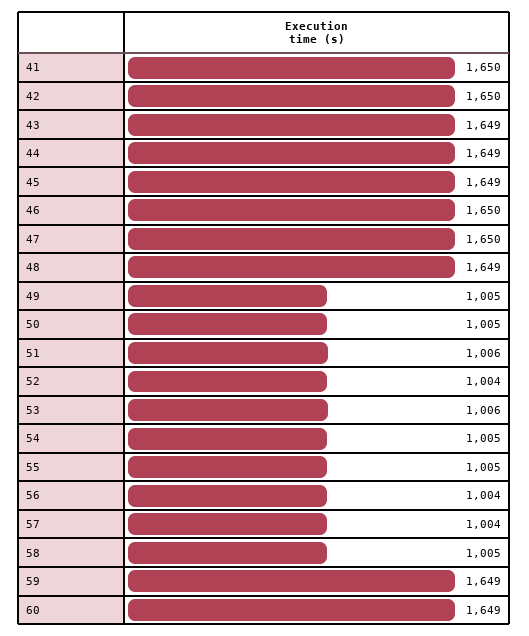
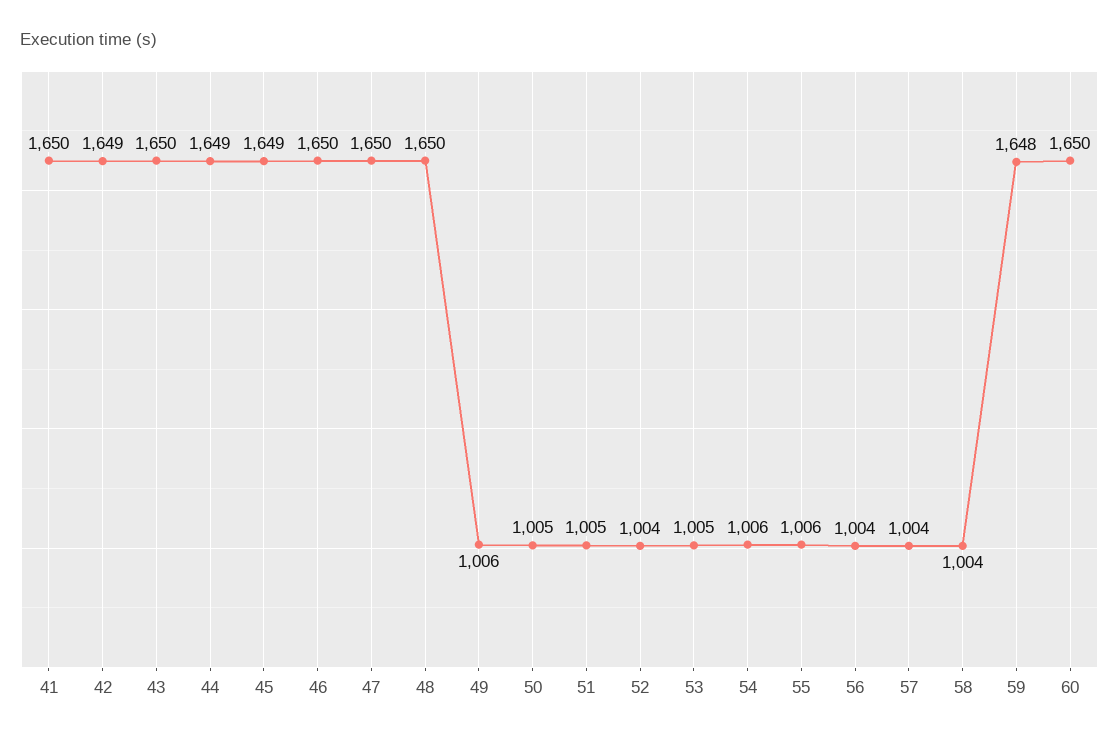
  {
    "41": 1650,
-   "42": 1650,
+   "42": 1649,
-   "43": 1649,
+   "43": 1650,
    "44": 1649,
    "45": 1649,
    "46": 1650,
    "47": 1650,
-   "48": 1649,
+   "48": 1650,
-   "49": 1005,
+   "49": 1006,
    "50": 1005,
-   "51": 1006,
+   "51": 1005,
    "52": 1004,
-   "53": 1006,
+   "53": 1005,
-   "54": 1005,
+   "54": 1006,
-   "55": 1005,
+   "55": 1006,
    "56": 1004,
    "57": 1004,
-   "58": 1005,
+   "58": 1004,
-   "59": 1649,
+   "59": 1648,
-   "60": 1649
+   "60": 1650
  }

